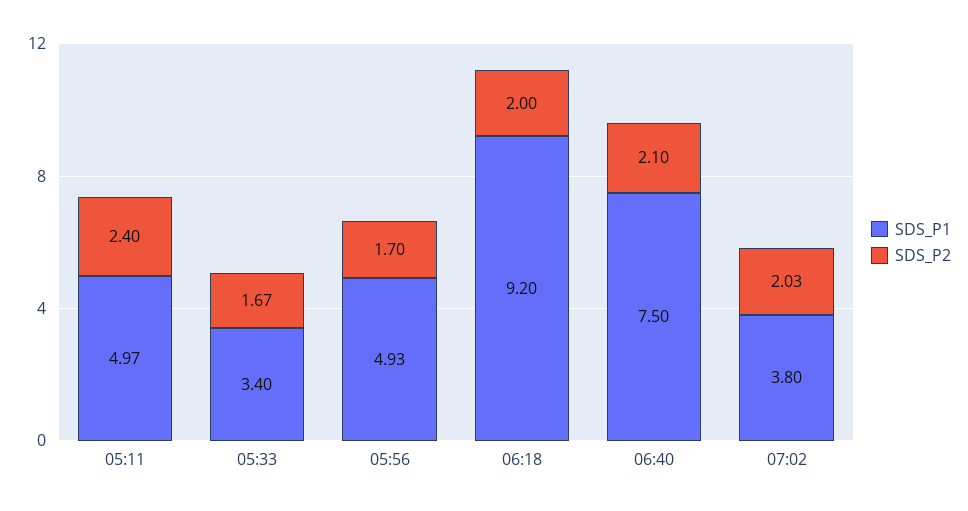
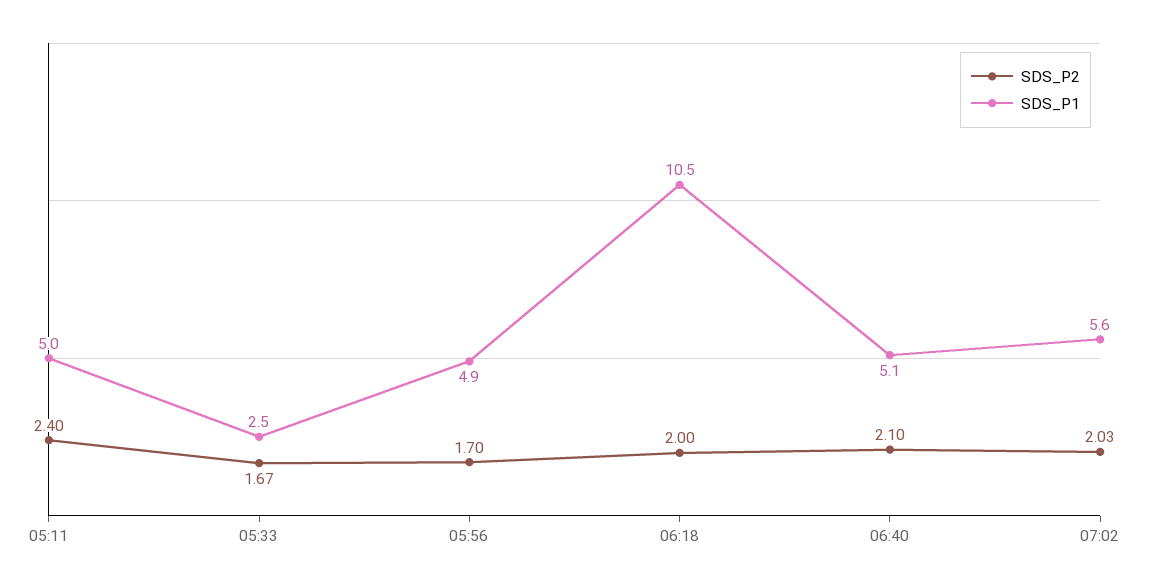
  {
    "SDS_P1": {
      "05:11": 4.97,
-     "05:33": 3.4,
+     "05:33": 2.5,
      "05:56": 4.93,
-     "06:18": 9.2,
+     "06:18": 10.5,
-     "06:40": 7.5,
+     "06:40": 5.1,
-     "07:02": 3.8
+     "07:02": 5.6
    },
    "SDS_P2": {
      "05:11": 2.4,
      "05:33": 1.67,
      "05:56": 1.7,
      "06:18": 2,
      "06:40": 2.1,
      "07:02": 2.03
    }
  }

